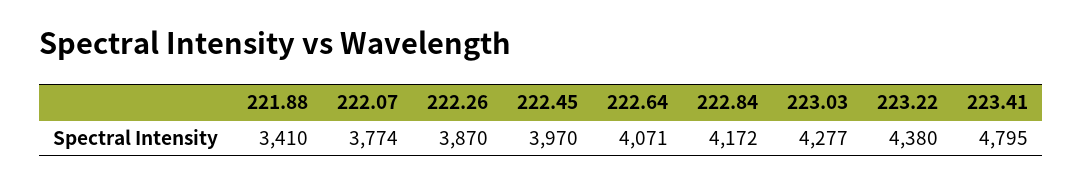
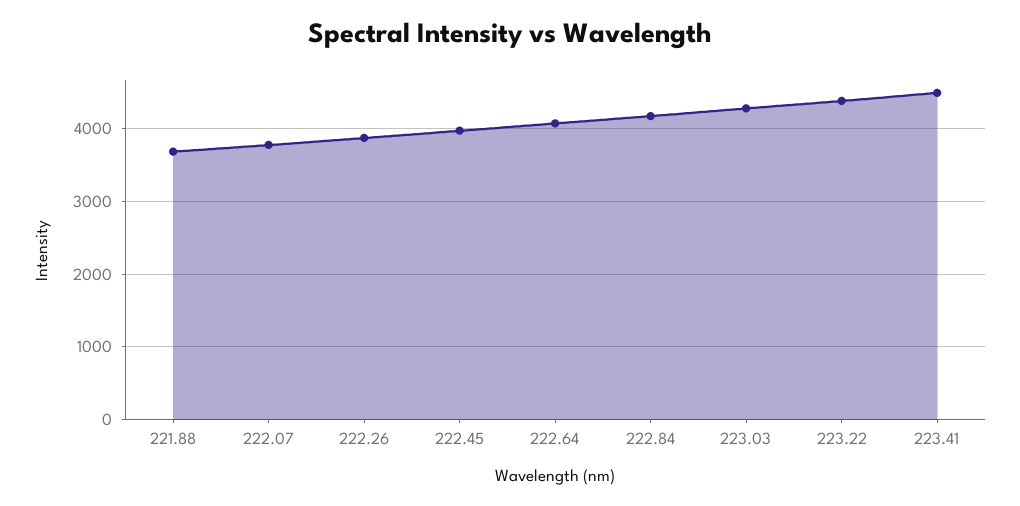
  {
-   "221.88": 3410,
+   "221.88": 3700,
    "222.07": 3774,
    "222.26": 3870,
    "222.45": 3970,
    "222.64": 4071,
    "222.84": 4172,
    "223.03": 4277,
    "223.22": 4380,
-   "223.41": 4795
+   "223.41": 4500
  }

